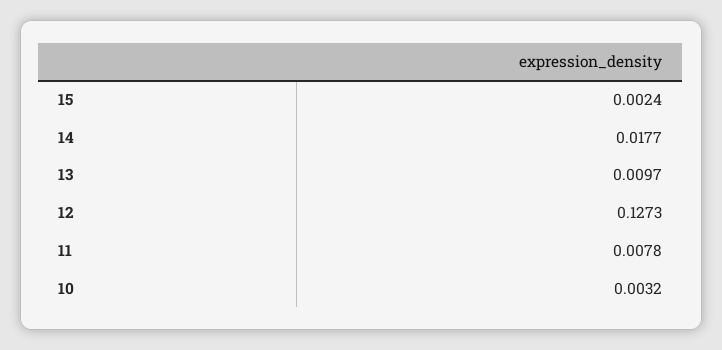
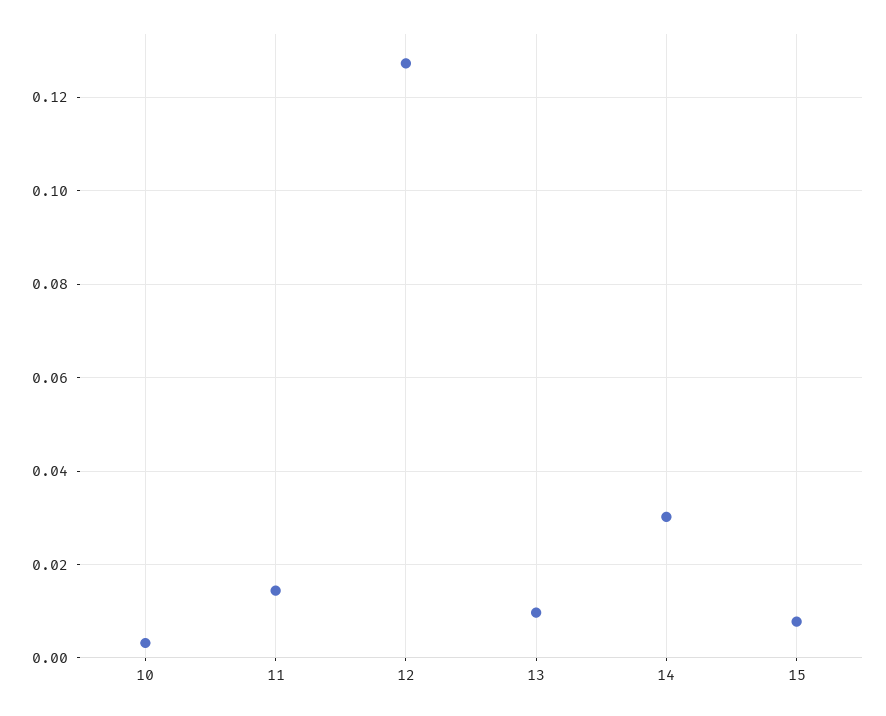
  {
-   "15": 0.0024,
+   "15": 0.008,
-   "14": 0.0177,
+   "14": 0.03,
    "13": 0.0097,
    "12": 0.1273,
-   "11": 0.0078,
+   "11": 0.014,
    "10": 0.0032
  }

